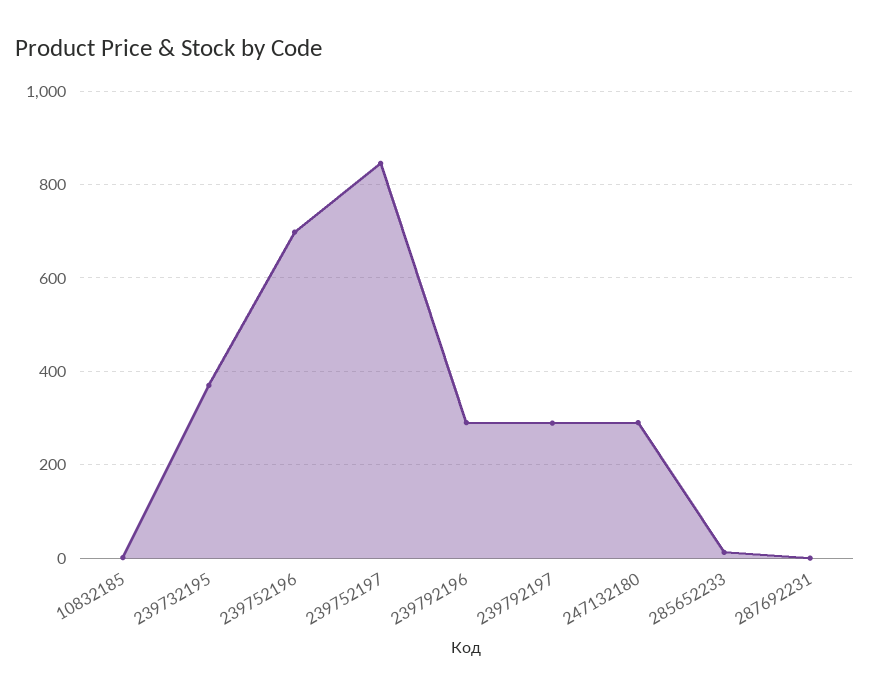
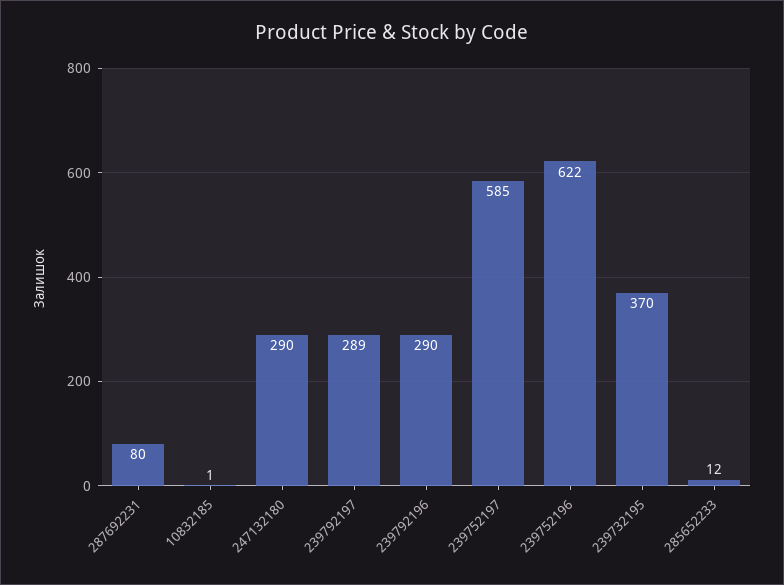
  {
    "10832185": 1,
    "239732195": 370,
-   "239752196": 700,
+   "239752196": 622,
-   "239752197": 840,
+   "239752197": 585,
    "239792196": 290,
    "239792197": 289,
    "247132180": 290,
    "285652233": 12,
-   "287692231": 0
+   "287692231": 80
  }

